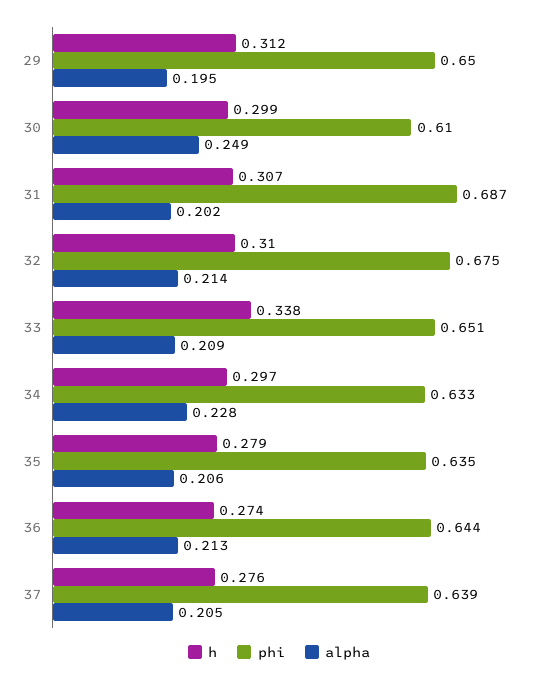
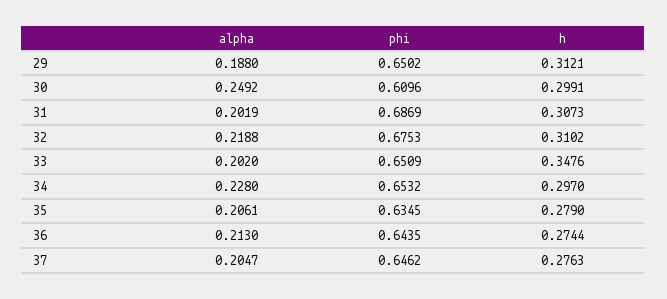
  {
    "h": {
      "29": 0.3121,
      "30": 0.2991,
      "31": 0.3073,
      "32": 0.3102,
-     "33": 0.338,
+     "33": 0.3476,
      "34": 0.297,
      "35": 0.279,
      "36": 0.2744,
      "37": 0.2763
    },
    "phi": {
      "29": 0.6502,
      "30": 0.6096,
      "31": 0.6869,
      "32": 0.6753,
      "33": 0.6509,
-     "34": 0.633,
+     "34": 0.6532,
      "35": 0.6345,
      "36": 0.6435,
-     "37": 0.639
+     "37": 0.6462
    },
    "alpha": {
-     "29": 0.195,
+     "29": 0.188,
      "30": 0.2492,
      "31": 0.2019,
-     "32": 0.214,
+     "32": 0.2188,
-     "33": 0.209,
+     "33": 0.202,
      "34": 0.228,
      "35": 0.2061,
      "36": 0.213,
      "37": 0.2047
    }
  }

